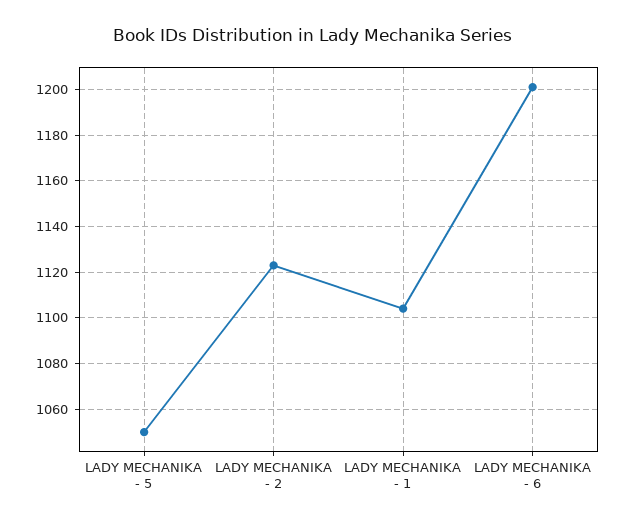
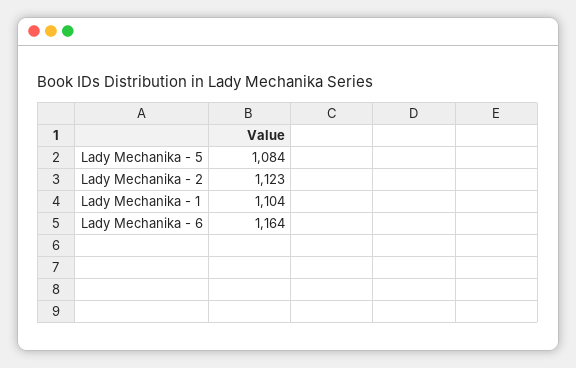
  {
-   "LADY MECHANIKA - 5": 1050,
+   "LADY MECHANIKA - 5": 1084,
    "LADY MECHANIKA - 2": 1123,
    "LADY MECHANIKA - 1": 1104,
-   "LADY MECHANIKA - 6": 1200
+   "LADY MECHANIKA - 6": 1164
  }

